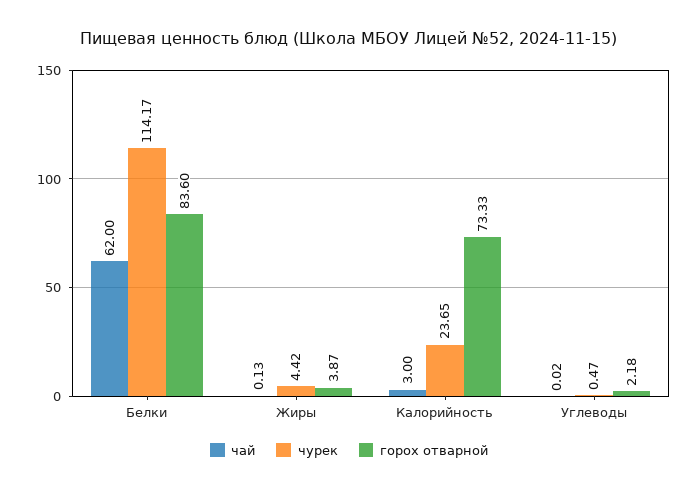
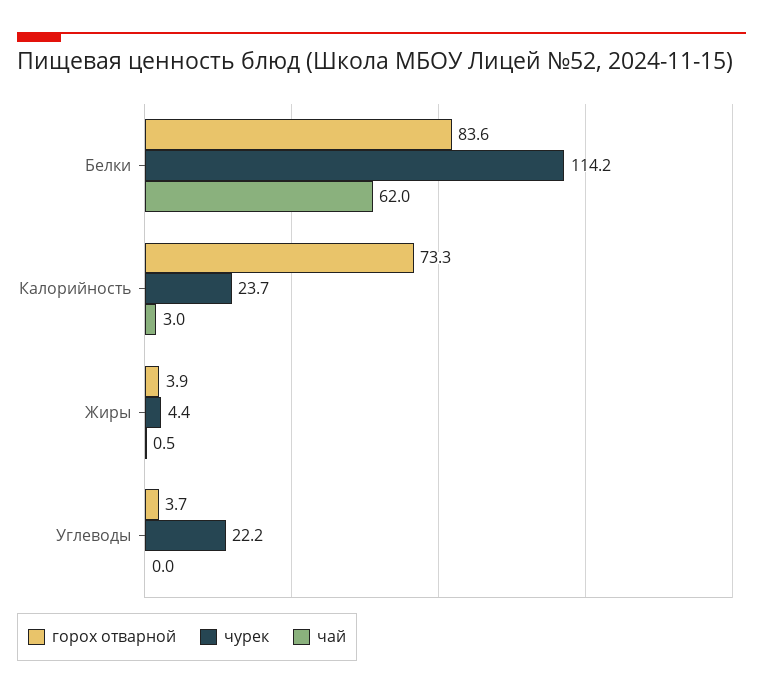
  {
    "чай": {
      "Белки": 62,
-     "Жиры": 0.13,
+     "Жиры": 0.5,
      "Калорийность": 3,
      "Углеводы": 0.02
    },
    "чурек": {
      "Белки": 114.17,
      "Жиры": 4.42,
      "Калорийность": 23.65,
-     "Углеводы": 0.47
+     "Углеводы": 22.2
    },
    "горох отварной": {
      "Белки": 83.6,
      "Жиры": 3.87,
      "Калорийность": 73.33,
-     "Углеводы": 2.18
+     "Углеводы": 3.7
    }
  }

